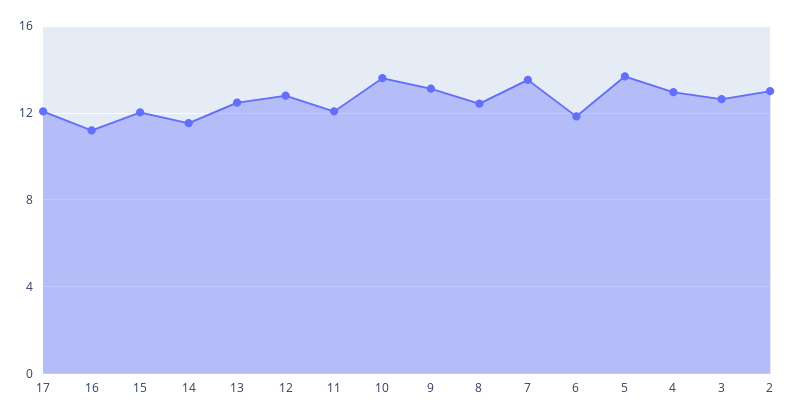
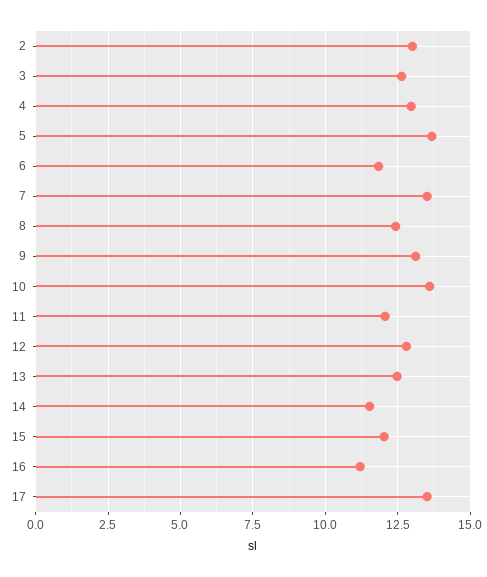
  {
-   "17": 12,
+   "17": 13.5,
    "16": 11.25,
    "15": 12,
    "14": 11.5,
    "13": 12.5,
    "12": 12.75,
    "11": 12,
    "10": 13.5,
    "9": 13,
    "8": 12.5,
    "7": 13.5,
    "6": 11.75,
    "5": 13.75,
    "4": 13,
    "3": 12.75,
    "2": 13
  }

